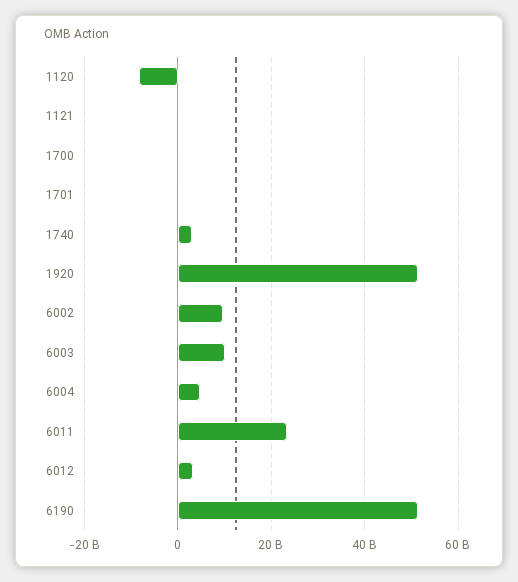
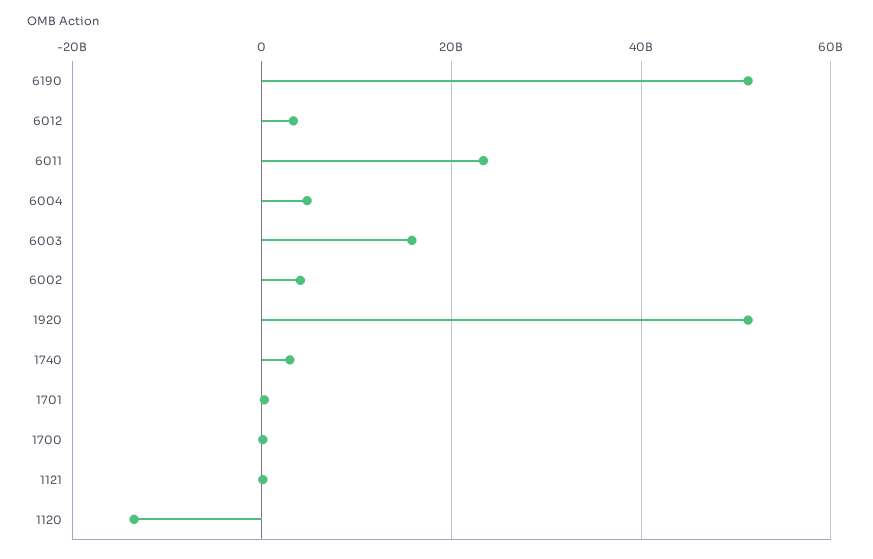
  {
-   "1120": -8000000000,
+   "1120": -14000000000,
    "1121": 0,
    "1700": 0,
    "1701": 0,
    "1740": 2000000000,
    "1920": 52000000000,
-   "6002": 10000000000,
+   "6002": 4000000000,
-   "6003": 10000000000,
+   "6003": 16000000000,
    "6004": 4000000000,
    "6011": 24000000000,
    "6012": 4000000000,
    "6190": 52000000000
  }

